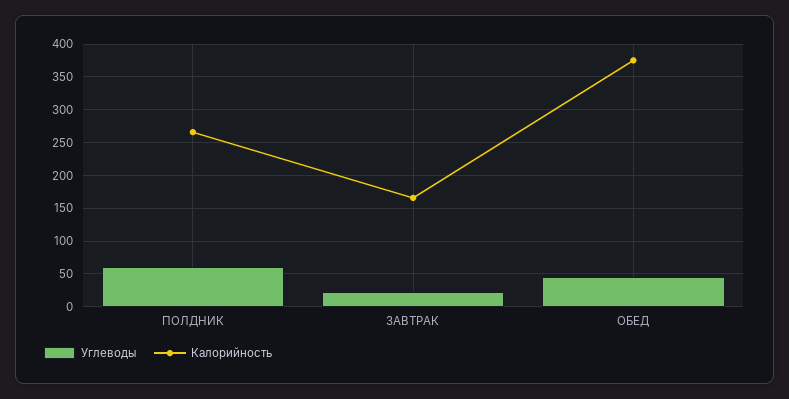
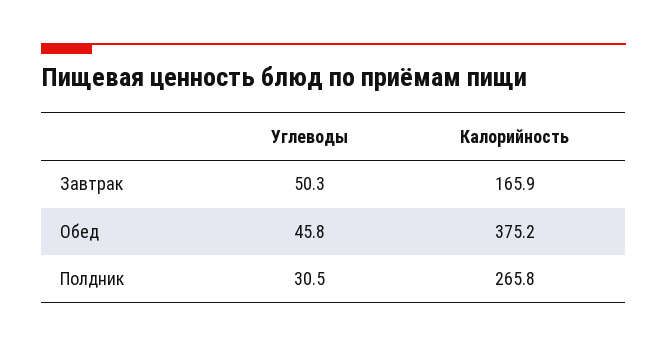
  {
    "Углеводы": {
-     "ПОЛДНИК": 60,
+     "ПОЛДНИК": 30.5,
-     "ЗАВТРАК": 20,
+     "ЗАВТРАК": 50.3,
      "ОБЕД": 45.8
    },
    "Калорийность": {
      "ПОЛДНИК": 265.8,
      "ЗАВТРАК": 165.9,
      "ОБЕД": 375.2
    }
  }

